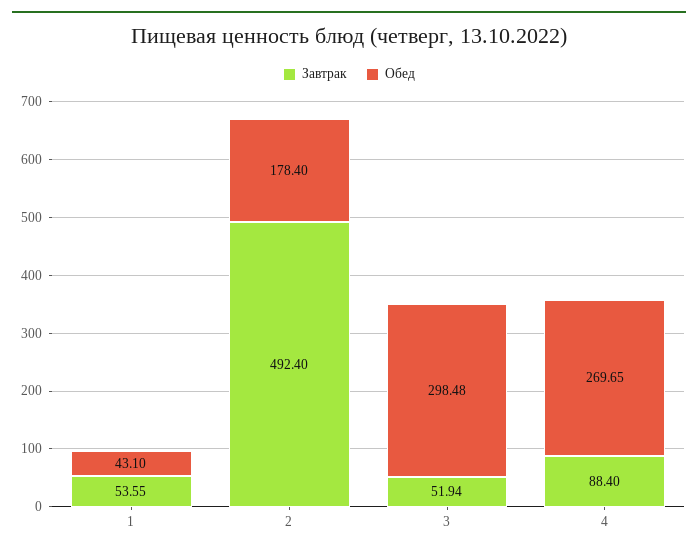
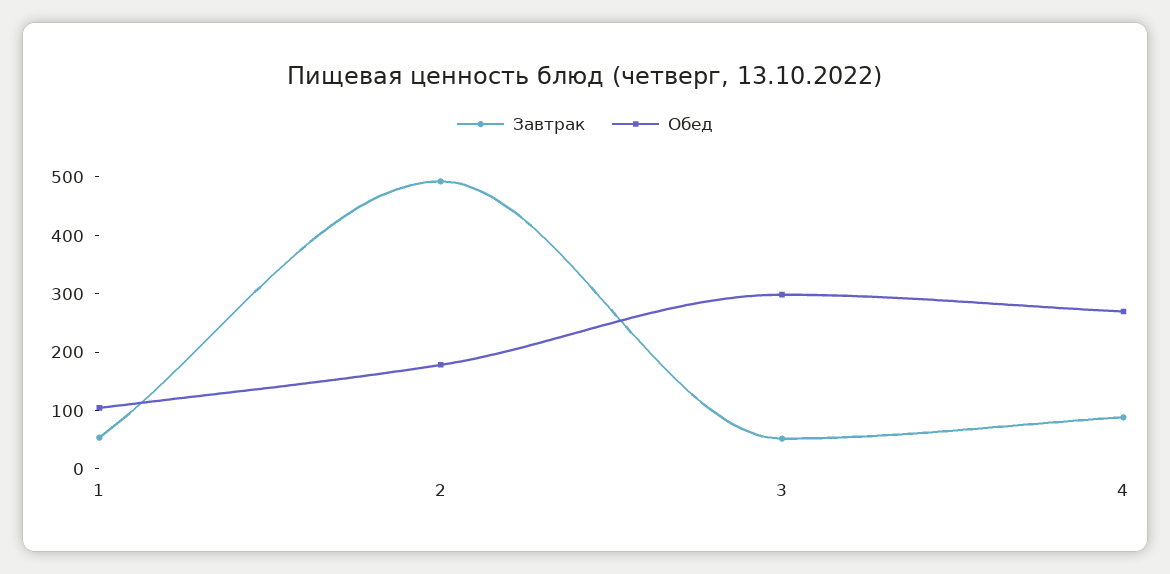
  {
    "Завтрак": {
      "1": 53.55,
      "2": 492.4,
      "3": 51.94,
      "4": 88.4
    },
    "Обед": {
-     "1": 43.1,
+     "1": 100,
      "2": 178.4,
      "3": 298.48,
      "4": 269.65
    }
  }

